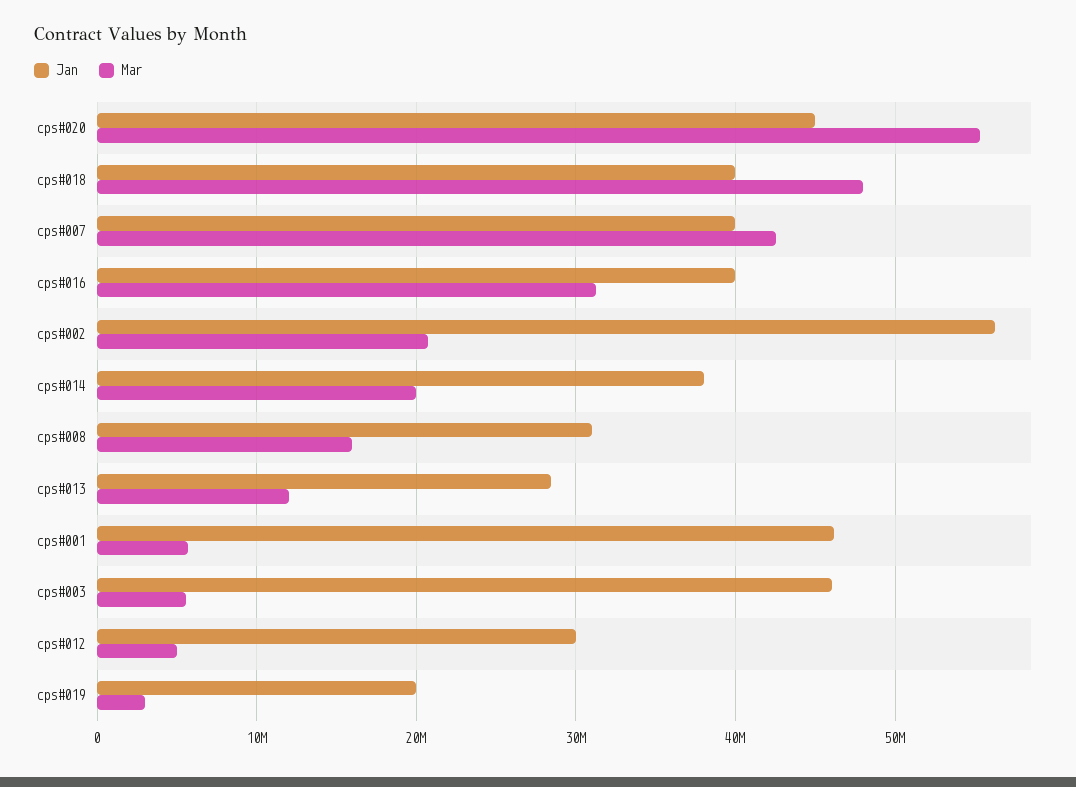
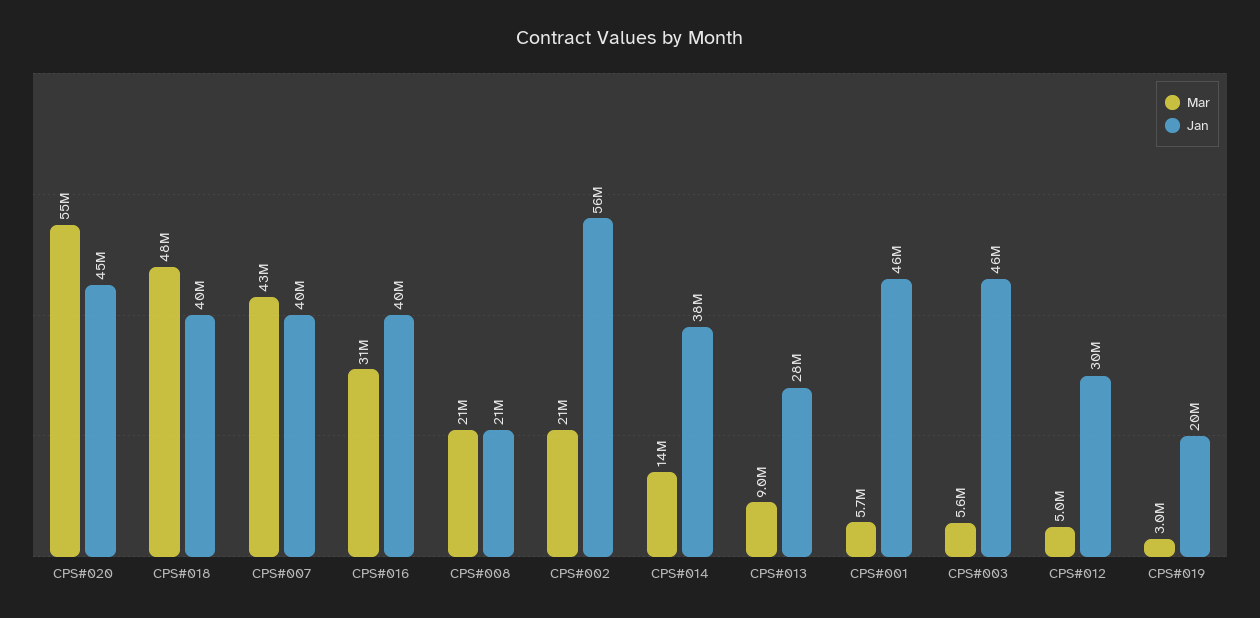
  {
    "Jan": {
      "cps#020": 45000000,
      "cps#018": 40000000,
      "cps#007": 40000000,
      "cps#016": 40000000,
      "cps#002": 56000000,
      "cps#014": 38000000,
-     "cps#008": 31000000,
+     "cps#008": 21000000,
      "cps#013": 28000000,
      "cps#001": 46000000,
      "cps#003": 46000000,
      "cps#012": 30000000,
      "cps#019": 20000000
    },
    "Mar": {
      "cps#020": 55000000,
      "cps#018": 48000000,
      "cps#007": 43000000,
      "cps#016": 31000000,
      "cps#002": 21000000,
-     "cps#014": 20000000,
+     "cps#014": 14000000,
-     "cps#008": 16000000,
+     "cps#008": 21000000,
-     "cps#013": 12000000,
+     "cps#013": 9000000,
      "cps#001": 5700000,
      "cps#003": 5600000,
      "cps#012": 5000000,
      "cps#019": 3000000
    }
  }

